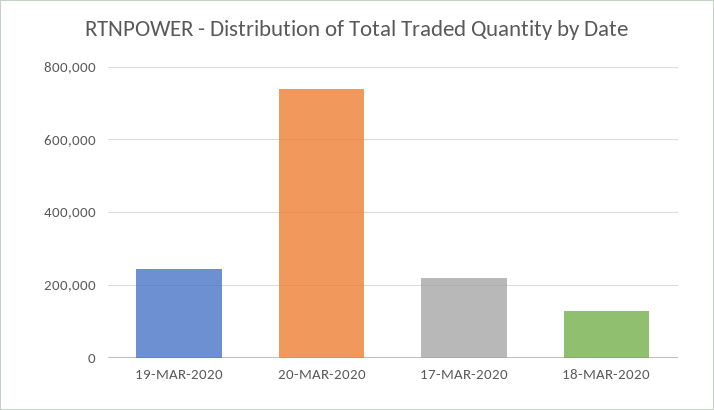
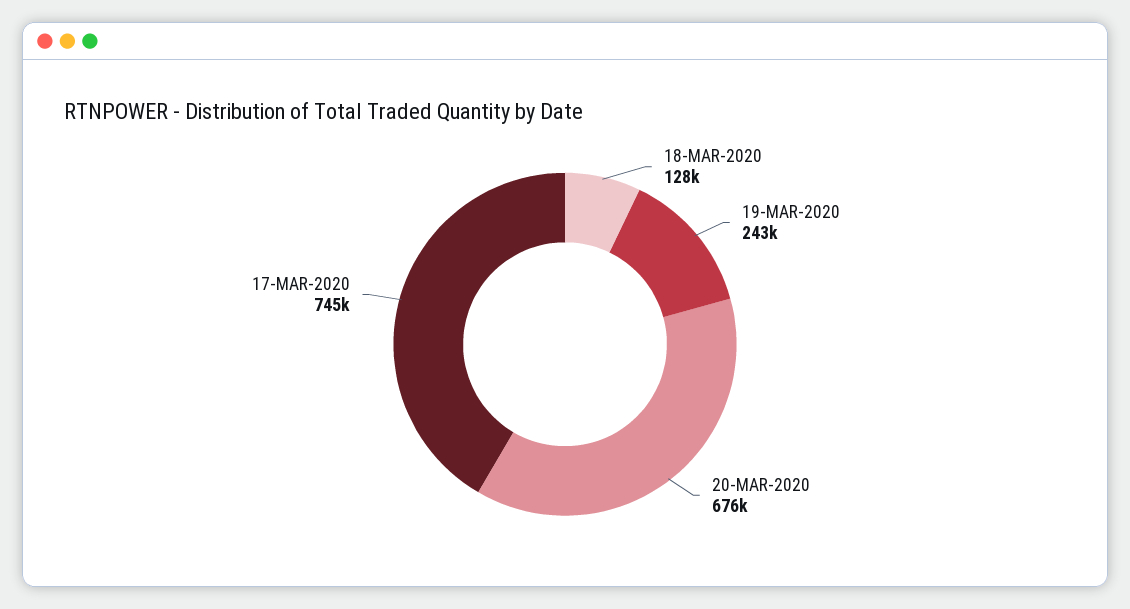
  {
    "19-MAR-2020": 243000,
-   "20-MAR-2020": 740000,
+   "20-MAR-2020": 676000,
-   "17-MAR-2020": 220000,
+   "17-MAR-2020": 745000,
    "18-MAR-2020": 128000
  }

